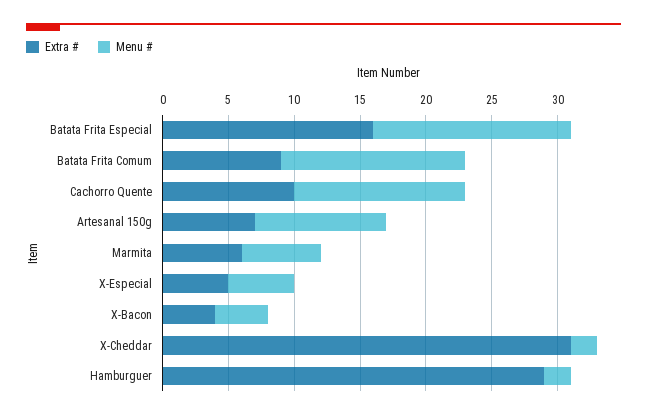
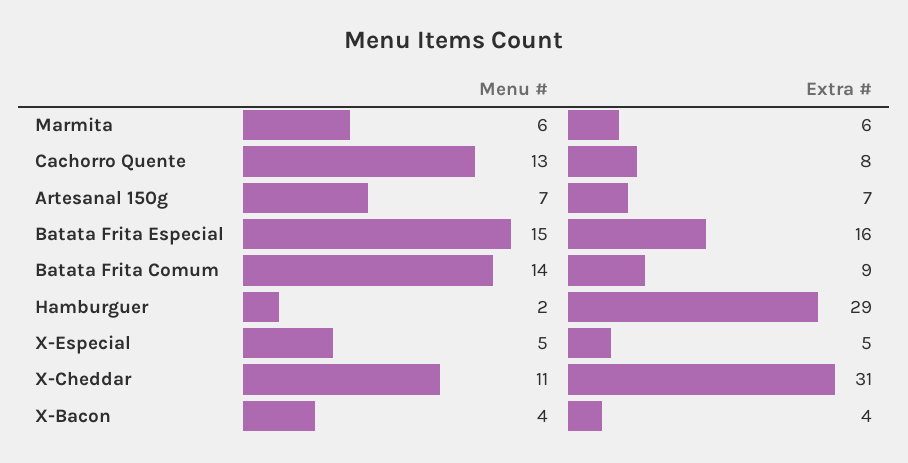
  {
    "Extra #": {
      "Batata Frita Especial": 16,
      "Batata Frita Comum": 9,
-     "Cachorro Quente": 10,
+     "Cachorro Quente": 8,
      "Artesanal 150g": 7,
      "Marmita": 6,
      "X-Especial": 5,
      "X-Bacon": 4,
      "X-Cheddar": 31,
      "Hamburguer": 29
    },
    "Menu #": {
      "Batata Frita Especial": 15,
      "Batata Frita Comum": 14,
      "Cachorro Quente": 13,
-     "Artesanal 150g": 10,
+     "Artesanal 150g": 7,
      "Marmita": 6,
      "X-Especial": 5,
      "X-Bacon": 4,
-     "X-Cheddar": 2,
+     "X-Cheddar": 11,
      "Hamburguer": 2
    }
  }

